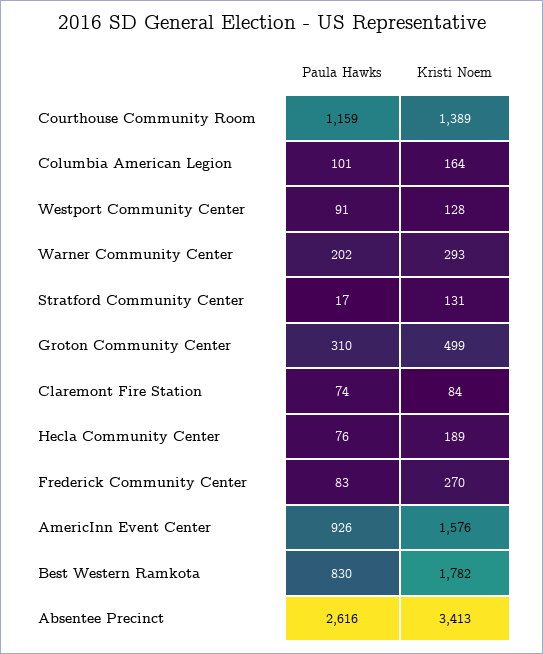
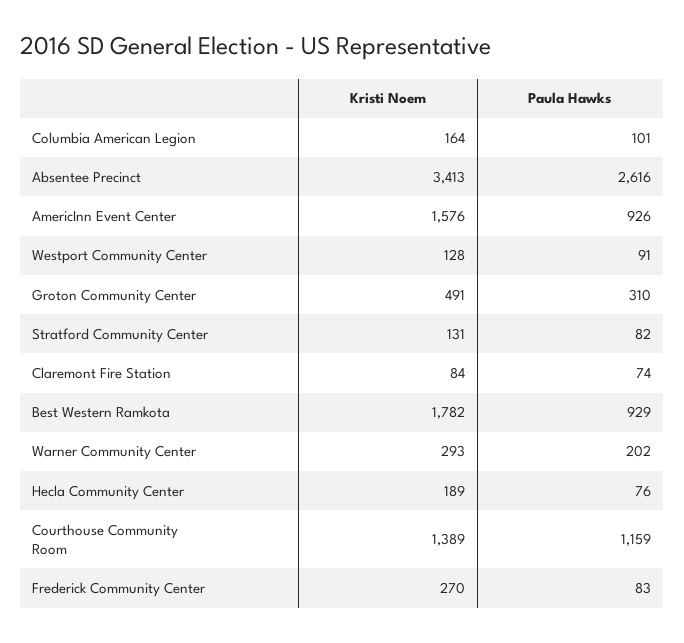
  {
    "Paula Hawks": {
      "Courthouse Community Room": 1159,
      "Columbia American Legion": 101,
      "Westport Community Center": 91,
      "Warner Community Center": 202,
-     "Stratford Community Center": 17,
+     "Stratford Community Center": 82,
      "Groton Community Center": 310,
      "Claremont Fire Station": 74,
      "Hecla Community Center": 76,
      "Frederick Community Center": 83,
      "AmericInn Event Center": 926,
-     "Best Western Ramkota": 830,
+     "Best Western Ramkota": 929,
      "Absentee Precinct": 2616
    },
    "Kristi Noem": {
      "Courthouse Community Room": 1389,
      "Columbia American Legion": 164,
      "Westport Community Center": 128,
      "Warner Community Center": 293,
      "Stratford Community Center": 131,
-     "Groton Community Center": 499,
+     "Groton Community Center": 491,
      "Claremont Fire Station": 84,
      "Hecla Community Center": 189,
      "Frederick Community Center": 270,
      "AmericInn Event Center": 1576,
      "Best Western Ramkota": 1782,
      "Absentee Precinct": 3413
    }
  }

